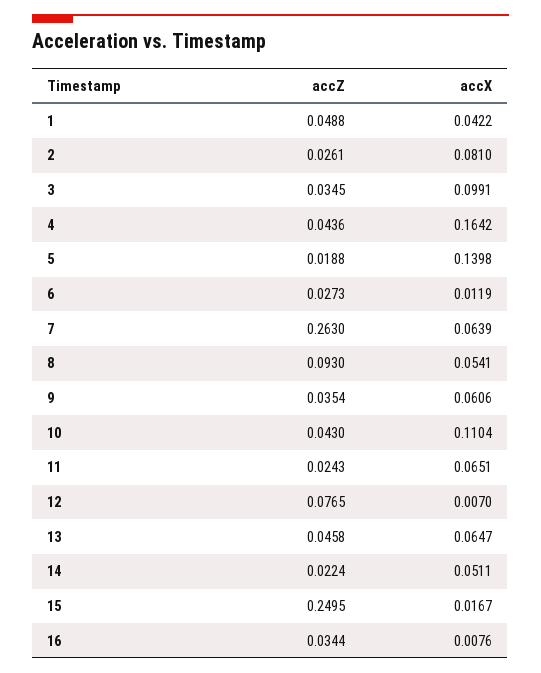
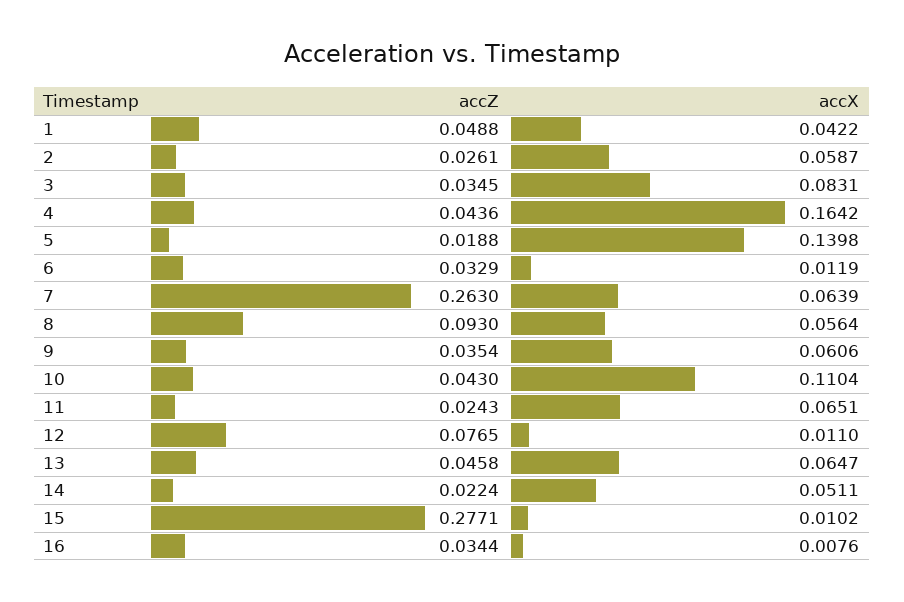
  {
    "accZ": {
      "1": 0.0488,
      "2": 0.0261,
      "3": 0.0345,
      "4": 0.0436,
      "5": 0.0188,
-     "6": 0.0273,
+     "6": 0.0329,
      "7": 0.263,
      "8": 0.093,
      "9": 0.0354,
      "10": 0.043,
      "11": 0.0243,
      "12": 0.0765,
      "13": 0.0458,
      "14": 0.0224,
-     "15": 0.2495,
+     "15": 0.2771,
      "16": 0.0344
    },
    "accX": {
      "1": 0.0422,
-     "2": 0.081,
+     "2": 0.0587,
-     "3": 0.0991,
+     "3": 0.0831,
      "4": 0.1642,
      "5": 0.1398,
      "6": 0.0119,
      "7": 0.0639,
-     "8": 0.0541,
+     "8": 0.0564,
      "9": 0.0606,
      "10": 0.1104,
      "11": 0.0651,
-     "12": 0.007,
+     "12": 0.011,
      "13": 0.0647,
      "14": 0.0511,
-     "15": 0.0167,
+     "15": 0.0102,
      "16": 0.0076
    }
  }

